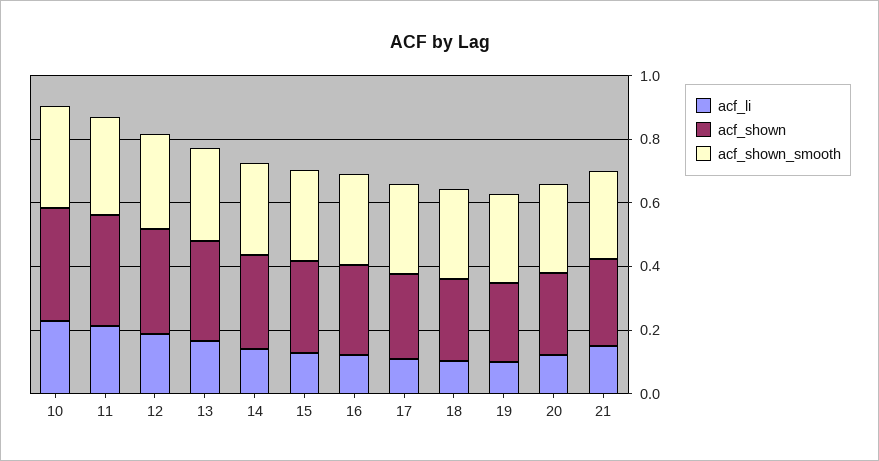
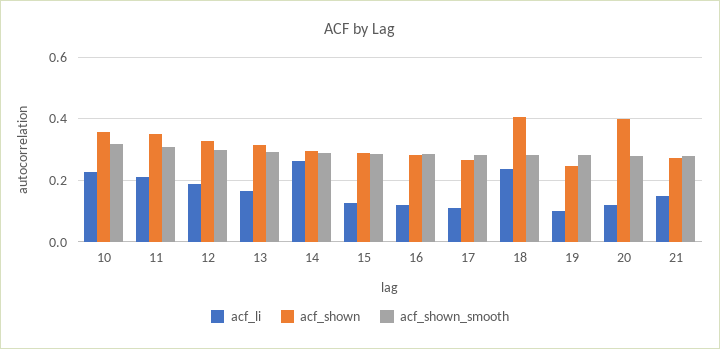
  {
    "acf_li": {
      "10": 0.22,
      "11": 0.22,
      "12": 0.18,
      "13": 0.16,
-     "14": 0.15,
+     "14": 0.26,
      "15": 0.12,
      "16": 0.12,
      "17": 0.1,
-     "18": 0.1,
+     "18": 0.24,
      "19": 0.1,
      "20": 0.12,
      "21": 0.16
    },
    "acf_shown": {
      "10": 0.36,
      "11": 0.36,
      "12": 0.32,
      "13": 0.32,
      "14": 0.3,
      "15": 0.28,
      "16": 0.28,
      "17": 0.26,
-     "18": 0.25,
+     "18": 0.4,
      "19": 0.24,
-     "20": 0.25,
+     "20": 0.4,
      "21": 0.28
    },
    "acf_shown_smooth": {
      "10": 0.32,
      "11": 0.3,
      "12": 0.3,
      "13": 0.3,
      "14": 0.28,
      "15": 0.28,
      "16": 0.28,
      "17": 0.28,
      "18": 0.28,
      "19": 0.28,
      "20": 0.28,
      "21": 0.28
    }
  }

